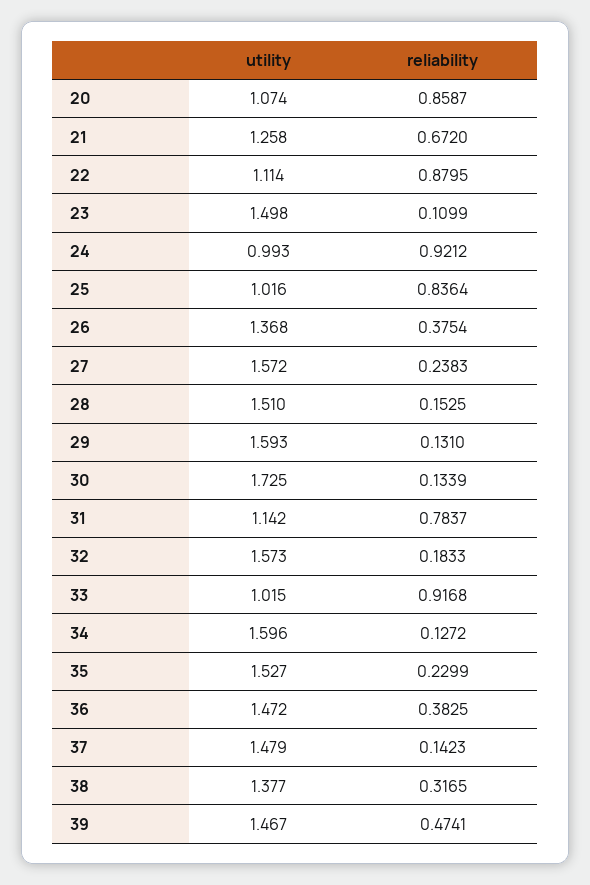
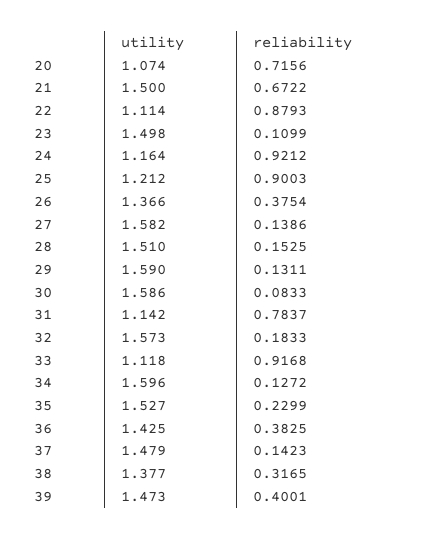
  {
    "utility": {
      "20": 1.074,
-     "21": 1.258,
+     "21": 1.5,
      "22": 1.114,
      "23": 1.498,
-     "24": 0.993,
+     "24": 1.164,
-     "25": 1.016,
+     "25": 1.212,
-     "26": 1.368,
+     "26": 1.366,
-     "27": 1.572,
+     "27": 1.582,
      "28": 1.51,
-     "29": 1.593,
+     "29": 1.59,
-     "30": 1.725,
+     "30": 1.586,
      "31": 1.142,
      "32": 1.573,
-     "33": 1.015,
+     "33": 1.118,
      "34": 1.596,
      "35": 1.527,
-     "36": 1.472,
+     "36": 1.425,
      "37": 1.479,
      "38": 1.377,
-     "39": 1.467
+     "39": 1.473
    },
    "reliability": {
-     "20": 0.8587,
+     "20": 0.7156,
-     "21": 0.672,
+     "21": 0.6722,
-     "22": 0.8795,
+     "22": 0.8793,
      "23": 0.1099,
      "24": 0.9212,
-     "25": 0.8364,
+     "25": 0.9003,
      "26": 0.3754,
-     "27": 0.2383,
+     "27": 0.1386,
      "28": 0.1525,
-     "29": 0.131,
+     "29": 0.1311,
-     "30": 0.1339,
+     "30": 0.0833,
      "31": 0.7837,
      "32": 0.1833,
      "33": 0.9168,
      "34": 0.1272,
      "35": 0.2299,
      "36": 0.3825,
      "37": 0.1423,
      "38": 0.3165,
-     "39": 0.4741
+     "39": 0.4001
    }
  }

